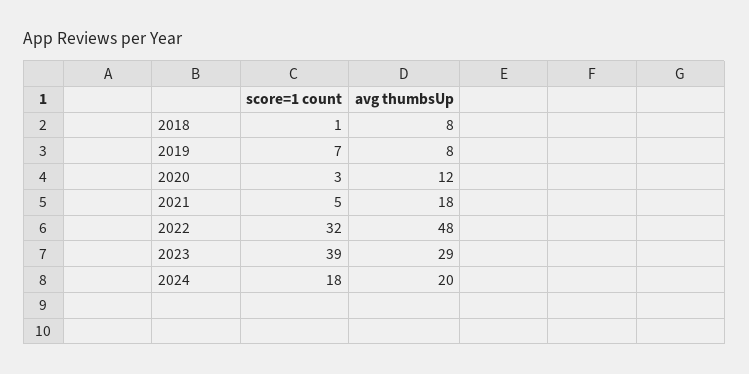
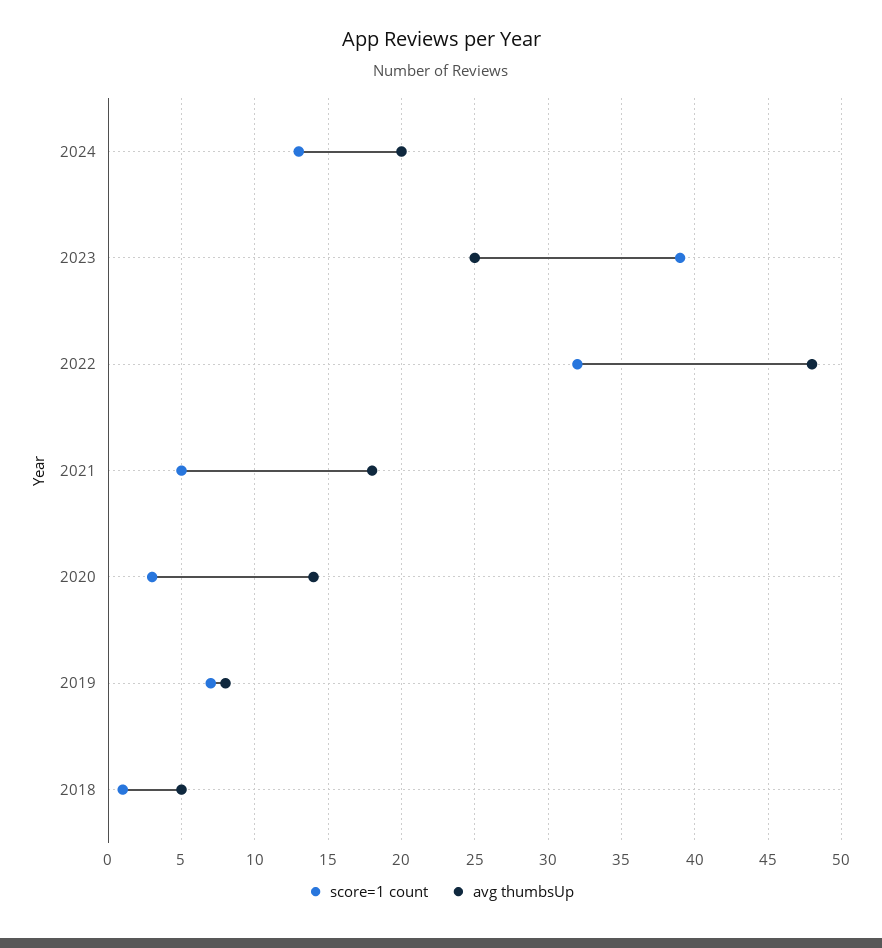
  {
    "score=1 count": {
      "2018": 1,
      "2019": 7,
      "2020": 3,
      "2021": 5,
      "2022": 32,
      "2023": 39,
-     "2024": 18
+     "2024": 13
    },
    "avg thumbsUp": {
-     "2018": 8,
+     "2018": 5,
      "2019": 8,
-     "2020": 12,
+     "2020": 14,
      "2021": 18,
      "2022": 48,
-     "2023": 29,
+     "2023": 25,
      "2024": 20
    }
  }

